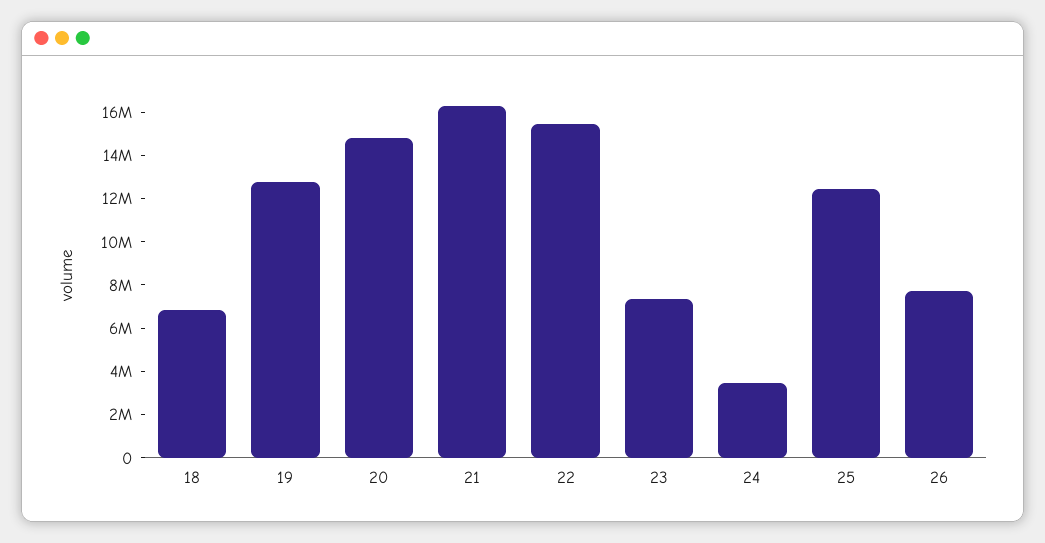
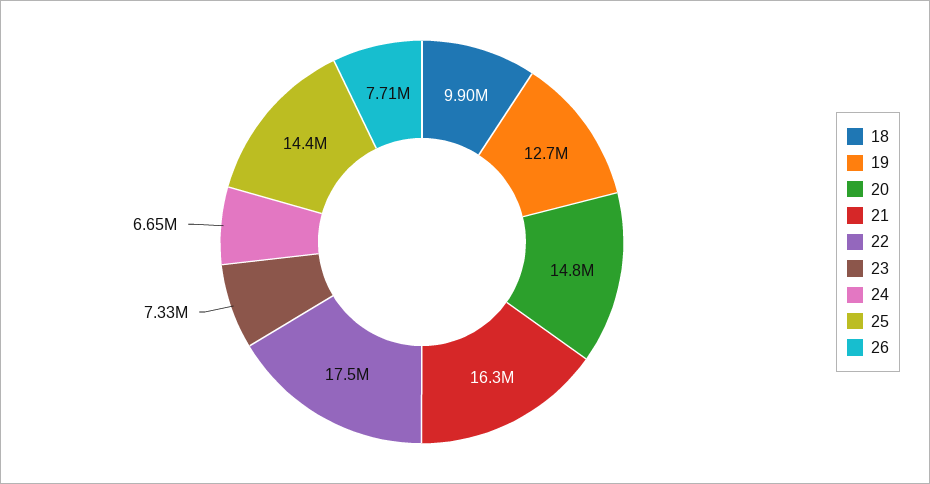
  {
-   "18": 7000000,
+   "18": 9900000,
    "19": 12700000,
    "20": 14800000,
    "21": 16300000,
-   "22": 15500000,
+   "22": 17500000,
    "23": 7330000,
-   "24": 3500000,
+   "24": 6650000,
-   "25": 12500000,
+   "25": 14400000,
    "26": 7710000
  }

